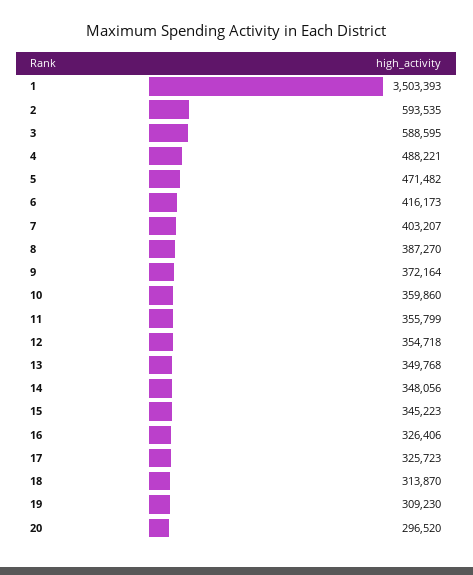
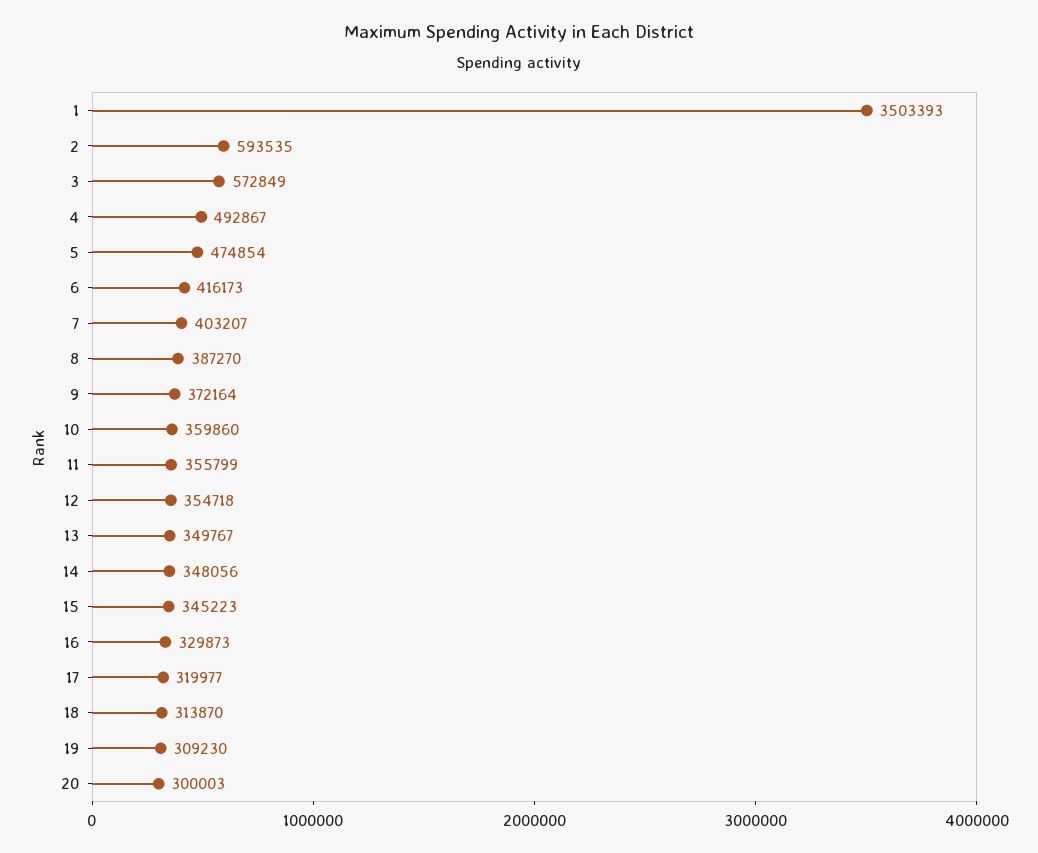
  {
    "1": 3503393,
    "2": 593535,
-   "3": 588595,
+   "3": 572849,
-   "4": 488221,
+   "4": 492867,
-   "5": 471482,
+   "5": 474854,
    "6": 416173,
    "7": 403207,
    "8": 387270,
    "9": 372164,
    "10": 359860,
    "11": 355799,
    "12": 354718,
-   "13": 349768,
+   "13": 349767,
    "14": 348056,
    "15": 345223,
-   "16": 326406,
+   "16": 329873,
-   "17": 325723,
+   "17": 319977,
    "18": 313870,
    "19": 309230,
-   "20": 296520
+   "20": 300003
  }

